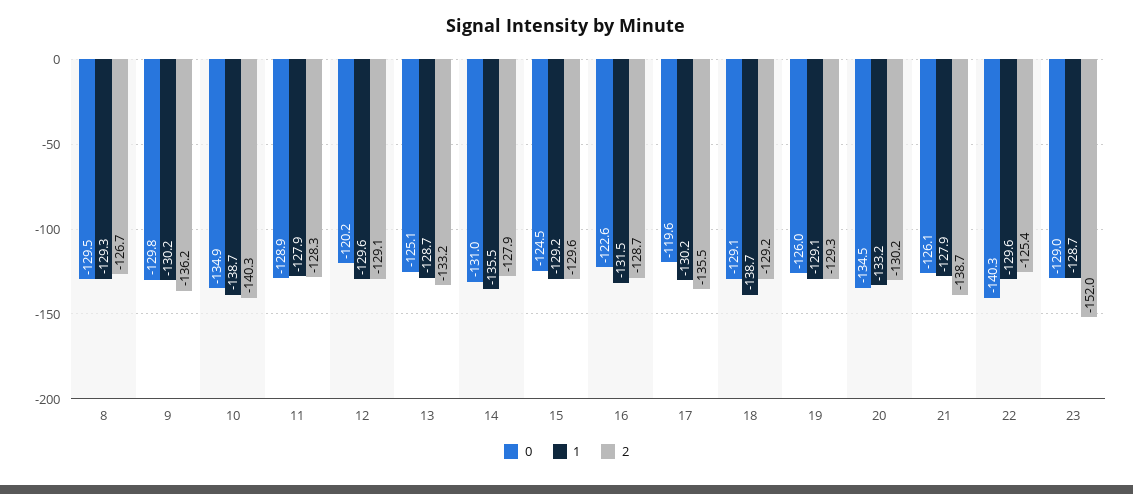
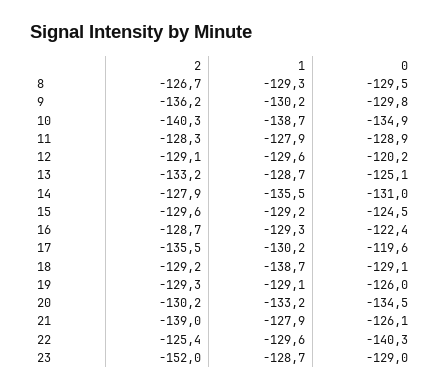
  {
    "0": {
      "8": -129.5,
      "9": -129.8,
      "10": -134.9,
      "11": -128.9,
      "12": -120.2,
      "13": -125.1,
      "14": -131,
      "15": -124.5,
-     "16": -122.6,
+     "16": -122.4,
      "17": -119.6,
      "18": -129.1,
      "19": -126,
      "20": -134.5,
      "21": -126.1,
      "22": -140.3,
      "23": -129
    },
    "1": {
      "8": -129.3,
      "9": -130.2,
      "10": -138.7,
      "11": -127.9,
      "12": -129.6,
      "13": -128.7,
      "14": -135.5,
      "15": -129.2,
-     "16": -131.5,
+     "16": -129.3,
      "17": -130.2,
      "18": -138.7,
      "19": -129.1,
      "20": -133.2,
      "21": -127.9,
      "22": -129.6,
      "23": -128.7
    },
    "2": {
      "8": -126.7,
      "9": -136.2,
      "10": -140.3,
      "11": -128.3,
      "12": -129.1,
      "13": -133.2,
      "14": -127.9,
      "15": -129.6,
      "16": -128.7,
      "17": -135.5,
      "18": -129.2,
      "19": -129.3,
      "20": -130.2,
-     "21": -138.7,
+     "21": -139,
      "22": -125.4,
      "23": -152
    }
  }

